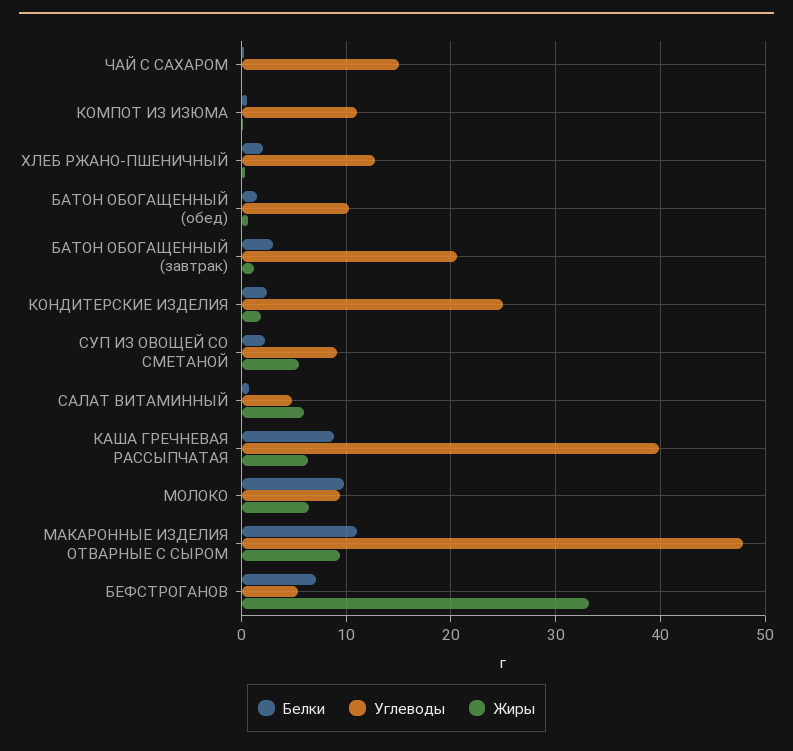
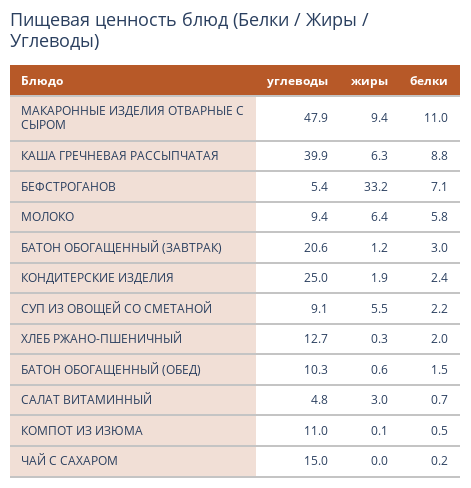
  {
    "Белки": {
      "ЧАЙ С САХАРОМ": 0.2,
      "КОМПОТ ИЗ ИЗЮМА": 0.5,
      "ХЛЕБ РЖАНО-ПШЕНИЧНЫЙ": 2,
      "БАТОН ОБОГАЩЕННЫЙ (обед)": 1.5,
      "БАТОН ОБОГАЩЕННЫЙ (завтрак)": 3,
      "КОНДИТЕРСКИЕ ИЗДЕЛИЯ": 2.4,
      "СУП ИЗ ОВОЩЕЙ СО СМЕТАНОЙ": 2.2,
      "САЛАТ ВИТАМИННЫЙ": 0.7,
      "КАША ГРЕЧНЕВАЯ РАССЫПЧАТАЯ": 8.8,
-     "МОЛОКО": 10,
+     "МОЛОКО": 5.8,
      "МАКАРОННЫЕ ИЗДЕЛИЯ ОТВАРНЫЕ С СЫРОМ": 11,
      "БЕФСТРОГАНОВ": 7.1
    },
    "Углеводы": {
      "ЧАЙ С САХАРОМ": 15,
      "КОМПОТ ИЗ ИЗЮМА": 11,
      "ХЛЕБ РЖАНО-ПШЕНИЧНЫЙ": 12.7,
      "БАТОН ОБОГАЩЕННЫЙ (обед)": 10.3,
      "БАТОН ОБОГАЩЕННЫЙ (завтрак)": 20.6,
      "КОНДИТЕРСКИЕ ИЗДЕЛИЯ": 25,
      "СУП ИЗ ОВОЩЕЙ СО СМЕТАНОЙ": 9.1,
      "САЛАТ ВИТАМИННЫЙ": 4.8,
      "КАША ГРЕЧНЕВАЯ РАССЫПЧАТАЯ": 39.9,
      "МОЛОКО": 9.4,
      "МАКАРОННЫЕ ИЗДЕЛИЯ ОТВАРНЫЕ С СЫРОМ": 47.9,
      "БЕФСТРОГАНОВ": 5.4
    },
    "Жиры": {
      "ЧАЙ С САХАРОМ": 0,
      "КОМПОТ ИЗ ИЗЮМА": 0.1,
      "ХЛЕБ РЖАНО-ПШЕНИЧНЫЙ": 0.3,
      "БАТОН ОБОГАЩЕННЫЙ (обед)": 0.6,
      "БАТОН ОБОГАЩЕННЫЙ (завтрак)": 1.2,
      "КОНДИТЕРСКИЕ ИЗДЕЛИЯ": 1.9,
      "СУП ИЗ ОВОЩЕЙ СО СМЕТАНОЙ": 5.5,
-     "САЛАТ ВИТАМИННЫЙ": 6,
+     "САЛАТ ВИТАМИННЫЙ": 3,
      "КАША ГРЕЧНЕВАЯ РАССЫПЧАТАЯ": 6.3,
      "МОЛОКО": 6.4,
      "МАКАРОННЫЕ ИЗДЕЛИЯ ОТВАРНЫЕ С СЫРОМ": 9.4,
      "БЕФСТРОГАНОВ": 33.2
    }
  }

